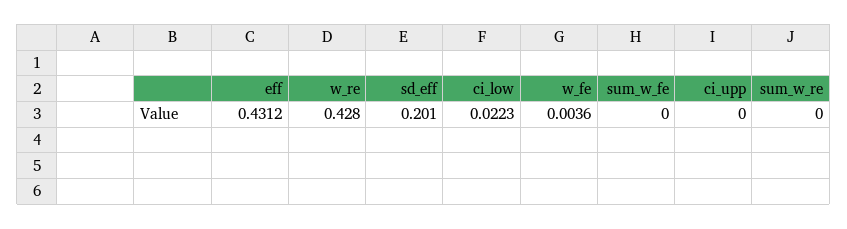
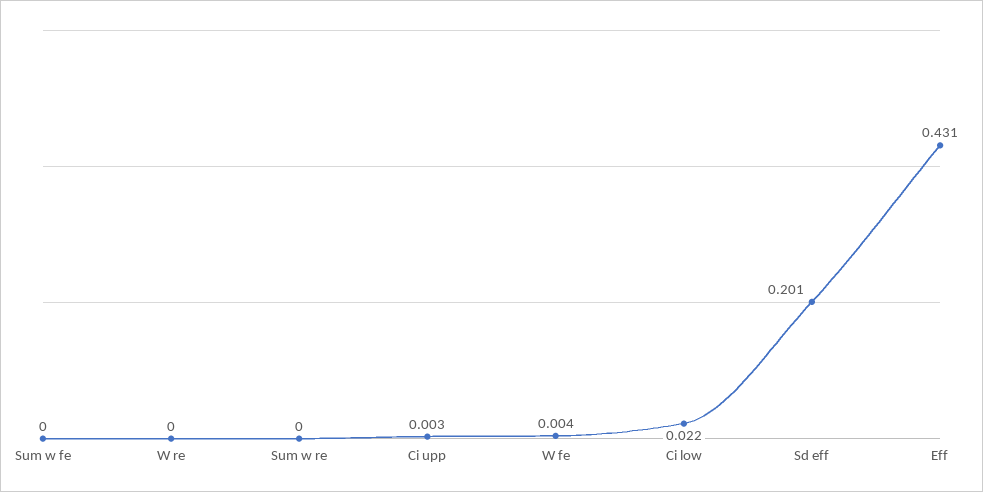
  {
    "eff": 0.4312,
-   "w_re": 0.428,
+   "w_re": 0,
    "sd_eff": 0.201,
    "ci_low": 0.0223,
    "w_fe": 0.0036,
    "sum_w_fe": 0,
-   "ci_upp": 0,
+   "ci_upp": 0.003,
    "sum_w_re": 0
  }

